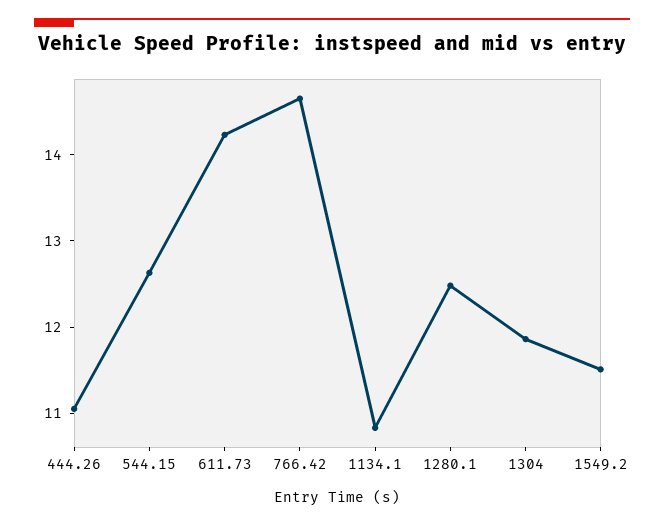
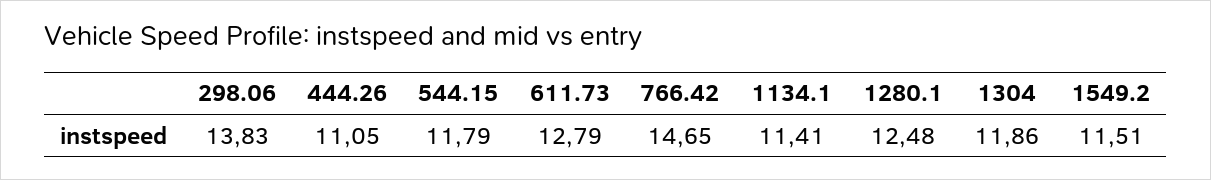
  {
    "444.26": 11.05,
-   "544.15": 12.6,
+   "544.15": 11.79,
-   "611.73": 14.2,
+   "611.73": 12.79,
    "766.42": 14.65,
-   "1134.1": 10.8,
+   "1134.1": 11.41,
    "1280.1": 12.48,
    "1304": 11.86,
-   "1549.2": 11.51
+   "1549.2": 11.51,
+   "298.06": 13.83
  }

